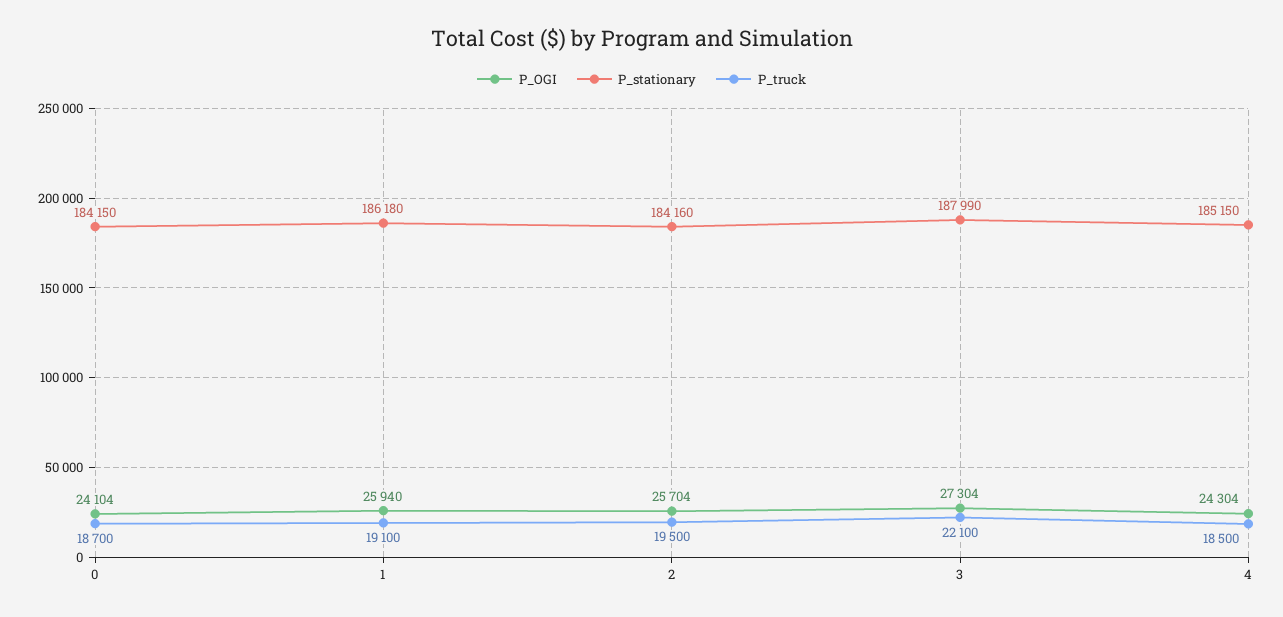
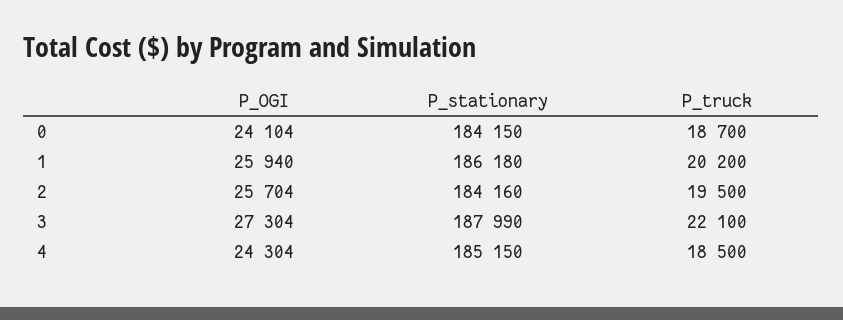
  {
    "P_OGI": {
      "0": 24104,
      "1": 25940,
      "2": 25704,
      "3": 27304,
      "4": 24304
    },
    "P_stationary": {
      "0": 184150,
      "1": 186180,
      "2": 184160,
      "3": 187990,
      "4": 185150
    },
    "P_truck": {
      "0": 18700,
-     "1": 19100,
+     "1": 20200,
      "2": 19500,
      "3": 22100,
      "4": 18500
    }
  }

